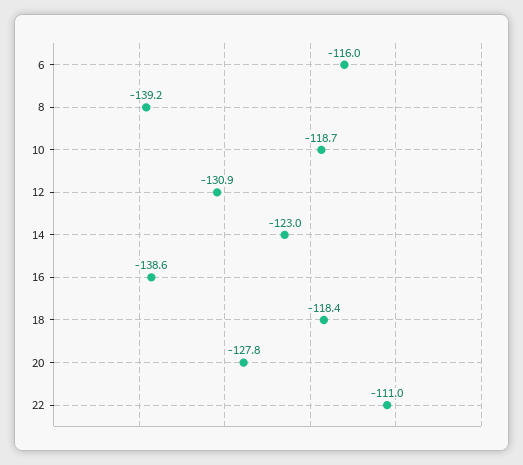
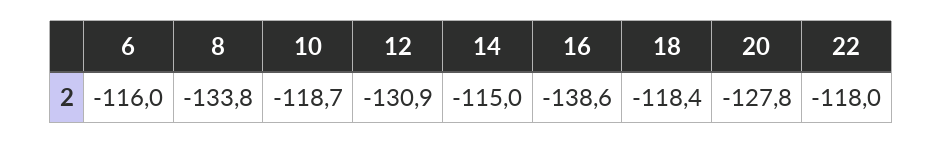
  {
    "6": -116,
-   "8": -139.2,
+   "8": -133.8,
    "10": -118.7,
    "12": -130.9,
-   "14": -123,
+   "14": -115,
    "16": -138.6,
    "18": -118.4,
    "20": -127.8,
-   "22": -111
+   "22": -118
  }

